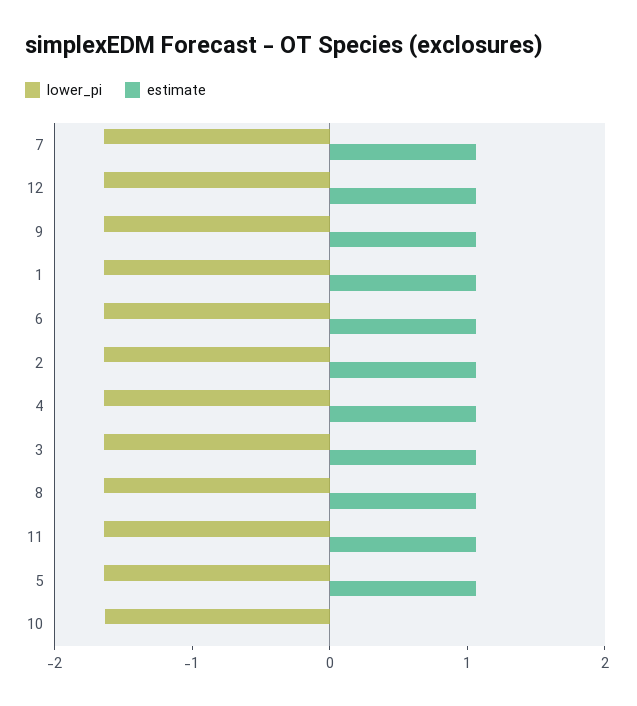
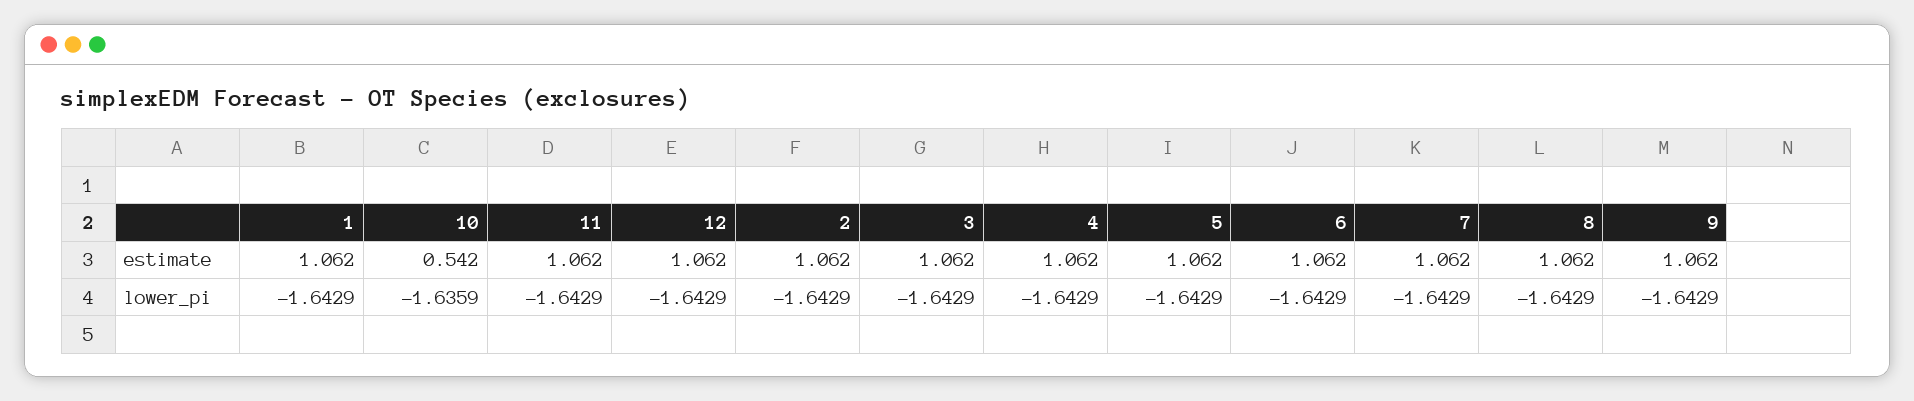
  {
    "lower_pi": {
      "7": -1.6429,
      "12": -1.6429,
      "9": -1.6429,
      "1": -1.6429,
      "6": -1.6429,
      "2": -1.6429,
      "4": -1.6429,
      "3": -1.6429,
      "8": -1.6429,
      "11": -1.6429,
      "5": -1.6429,
      "10": -1.6359
    },
    "estimate": {
      "7": 1.062,
      "12": 1.062,
      "9": 1.062,
      "1": 1.062,
      "6": 1.062,
      "2": 1.062,
      "4": 1.062,
      "3": 1.062,
      "8": 1.062,
      "11": 1.062,
      "5": 1.062,
-     "10": 0
+     "10": 0.542
    }
  }

